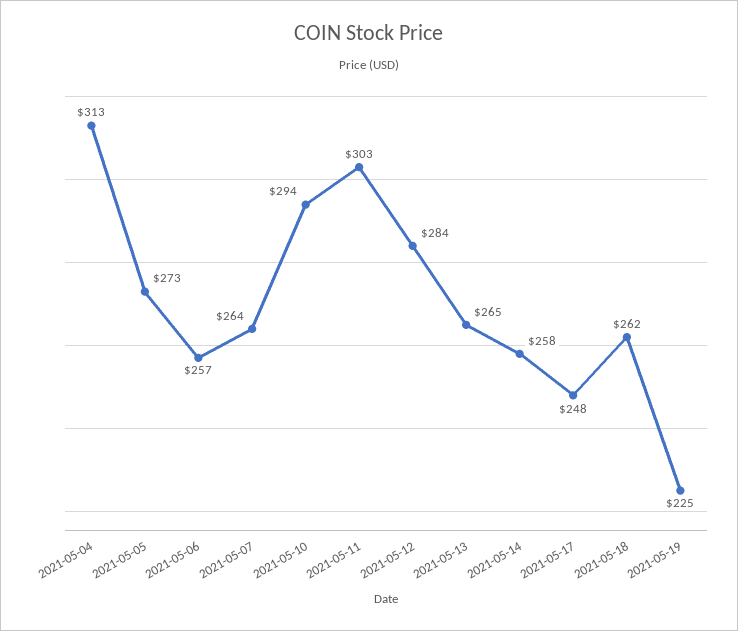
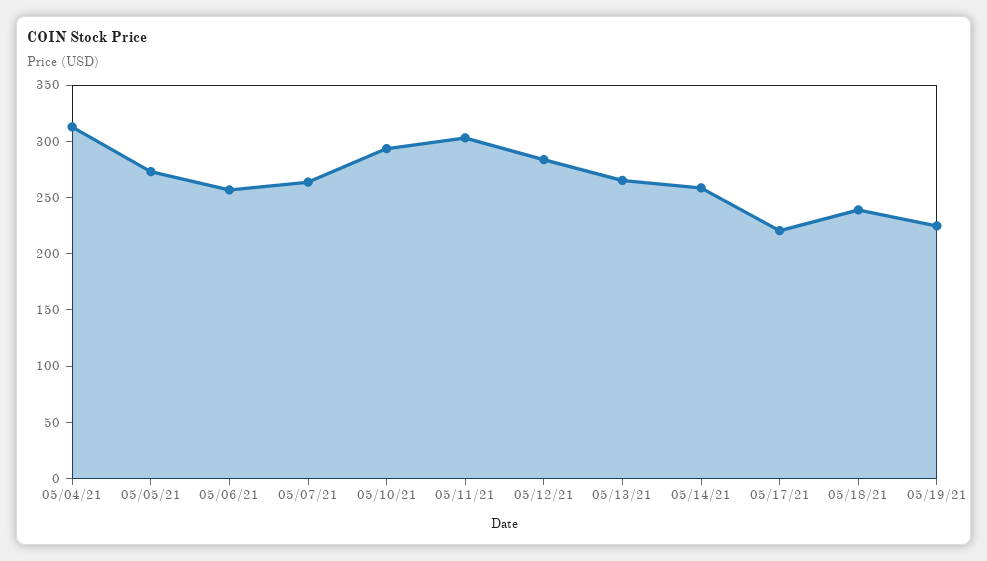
  {
    "2021-05-04": 313,
    "2021-05-05": 273,
    "2021-05-06": 257,
    "2021-05-07": 264,
    "2021-05-10": 294,
    "2021-05-11": 303,
    "2021-05-12": 284,
    "2021-05-13": 265,
    "2021-05-14": 258,
-   "2021-05-17": 248,
+   "2021-05-17": 220,
-   "2021-05-18": 262,
+   "2021-05-18": 240,
    "2021-05-19": 225
  }

